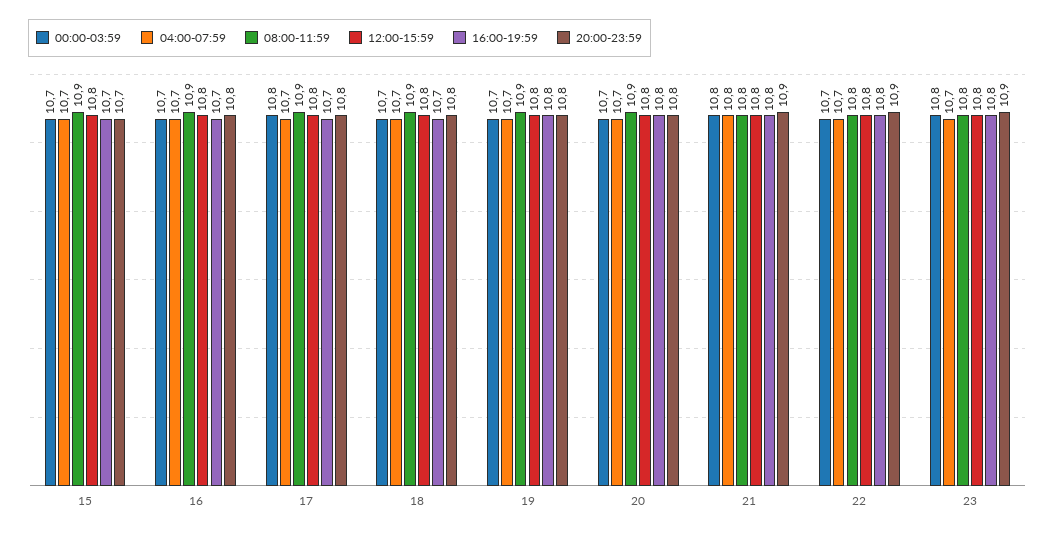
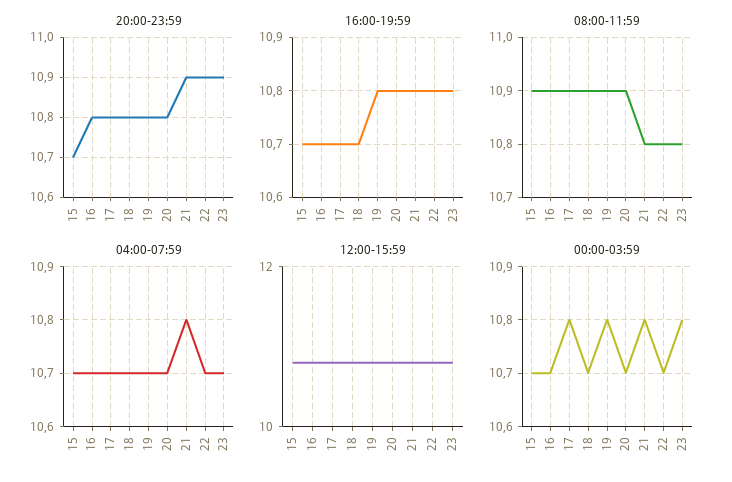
  {
    "00:00-03:59": {
      "15": 10.7,
      "16": 10.7,
      "17": 10.8,
      "18": 10.7,
-     "19": 10.7,
+     "19": 10.8,
      "20": 10.7,
      "21": 10.8,
      "22": 10.7,
      "23": 10.8
    },
    "04:00-07:59": {
      "15": 10.7,
      "16": 10.7,
      "17": 10.7,
      "18": 10.7,
      "19": 10.7,
      "20": 10.7,
      "21": 10.8,
      "22": 10.7,
      "23": 10.7
    },
    "08:00-11:59": {
      "15": 10.9,
      "16": 10.9,
      "17": 10.9,
      "18": 10.9,
      "19": 10.9,
      "20": 10.9,
      "21": 10.8,
      "22": 10.8,
      "23": 10.8
    },
    "12:00-15:59": {
      "15": 10.8,
      "16": 10.8,
      "17": 10.8,
      "18": 10.8,
      "19": 10.8,
      "20": 10.8,
      "21": 10.8,
      "22": 10.8,
      "23": 10.8
    },
    "16:00-19:59": {
      "15": 10.7,
      "16": 10.7,
      "17": 10.7,
      "18": 10.7,
      "19": 10.8,
      "20": 10.8,
      "21": 10.8,
      "22": 10.8,
      "23": 10.8
    },
    "20:00-23:59": {
      "15": 10.7,
      "16": 10.8,
      "17": 10.8,
      "18": 10.8,
      "19": 10.8,
      "20": 10.8,
      "21": 10.9,
      "22": 10.9,
      "23": 10.9
    }
  }

